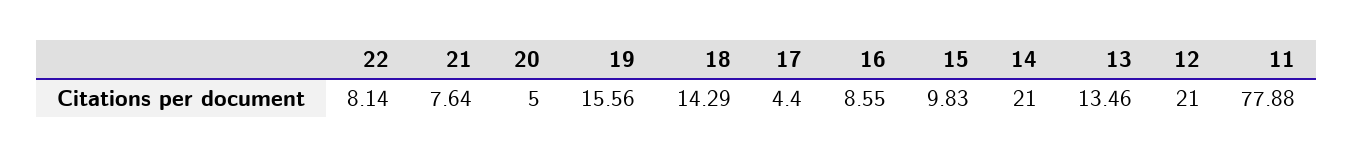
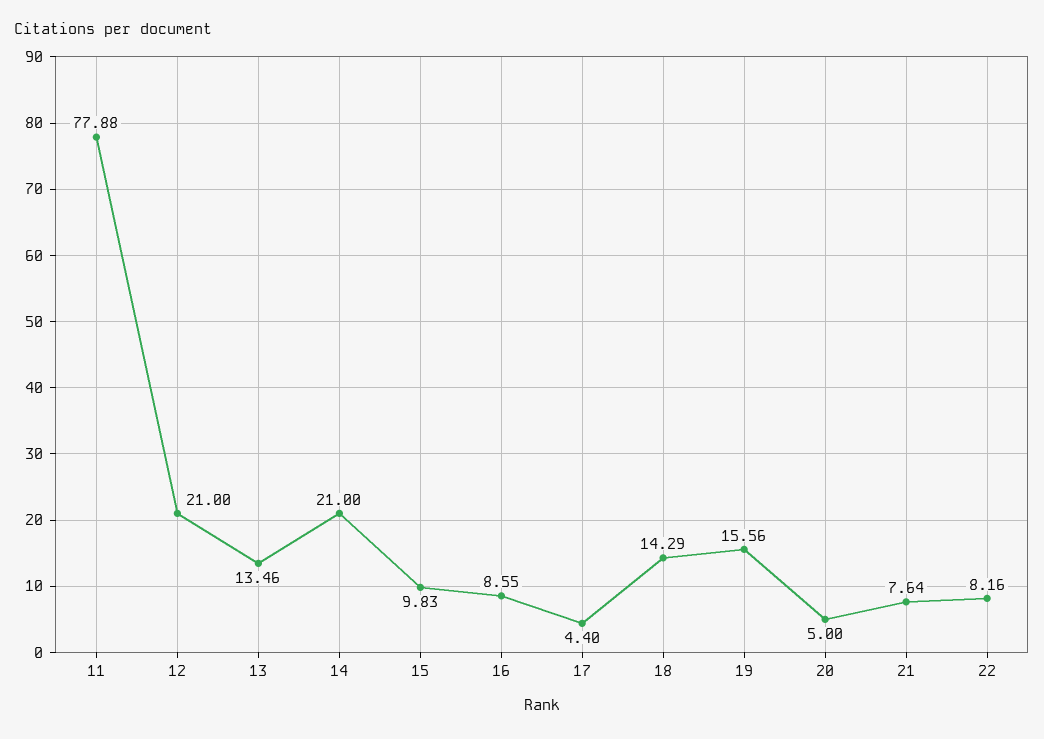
  {
-   "22": 8.14,
+   "22": 8.16,
    "21": 7.64,
    "20": 5,
    "19": 15.56,
    "18": 14.29,
    "17": 4.4,
    "16": 8.55,
    "15": 9.83,
    "14": 21,
    "13": 13.46,
    "12": 21,
    "11": 77.88
  }

